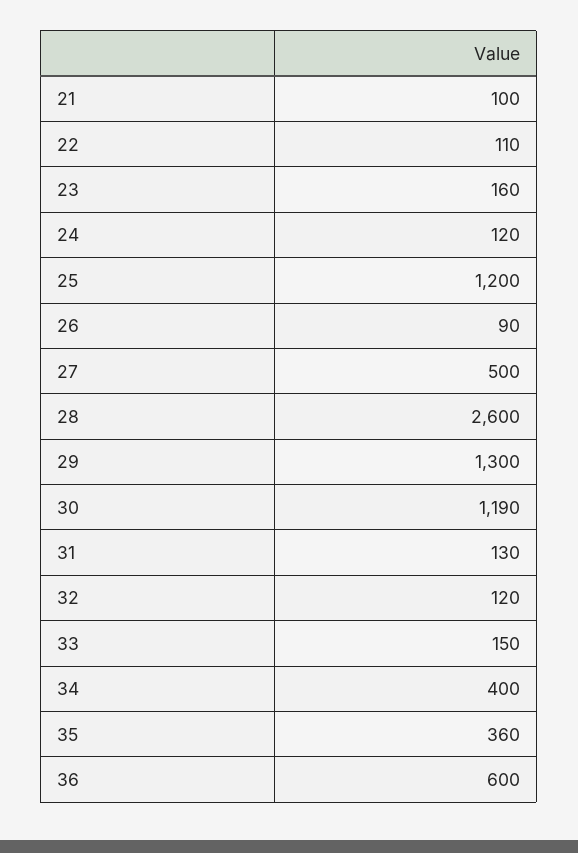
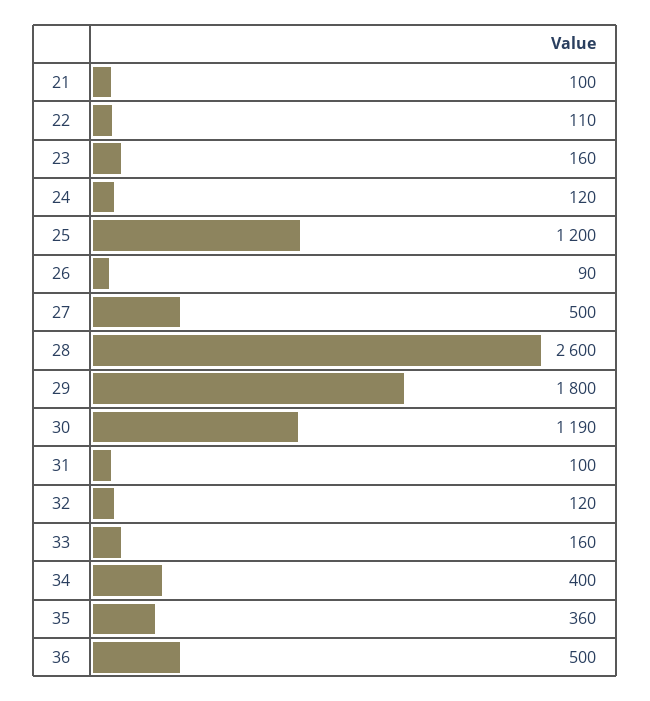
  {
    "21": 100,
    "22": 110,
    "23": 160,
    "24": 120,
    "25": 1200,
    "26": 90,
    "27": 500,
    "28": 2600,
-   "29": 1300,
+   "29": 1800,
    "30": 1190,
-   "31": 130,
+   "31": 100,
    "32": 120,
-   "33": 150,
+   "33": 160,
    "34": 400,
    "35": 360,
-   "36": 600
+   "36": 500
  }

